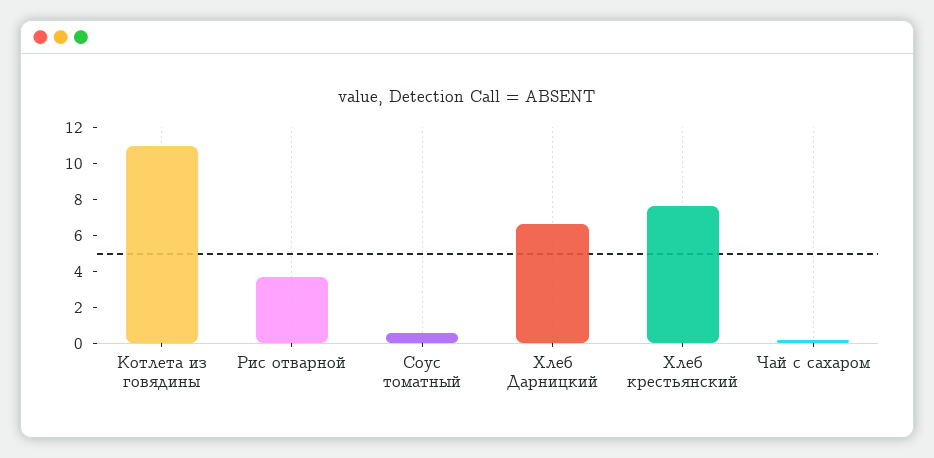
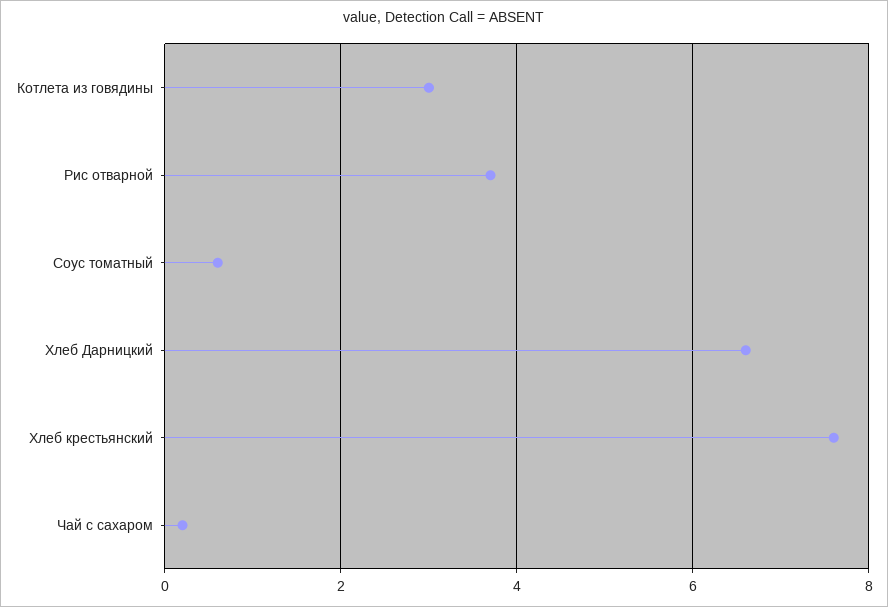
  {
-   "Котлета из говядины": 11,
+   "Котлета из говядины": 3,
    "Рис отварной": 3.5,
    "Соус томатный": 0.5,
    "Хлеб Дарницкий": 6.5,
    "Хлеб крестьянский": 7.5,
    "Чай с сахаром": 0
  }

